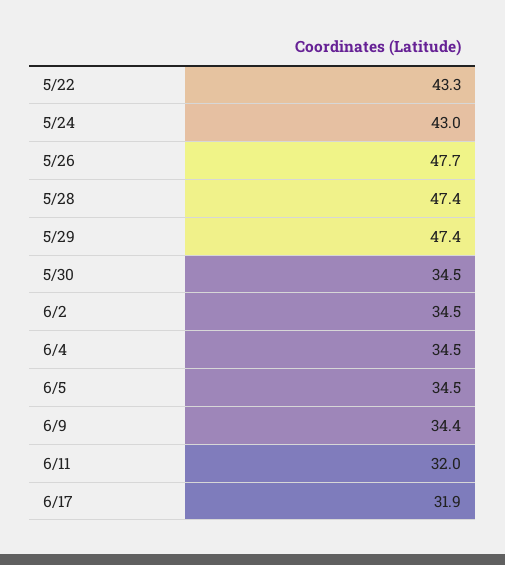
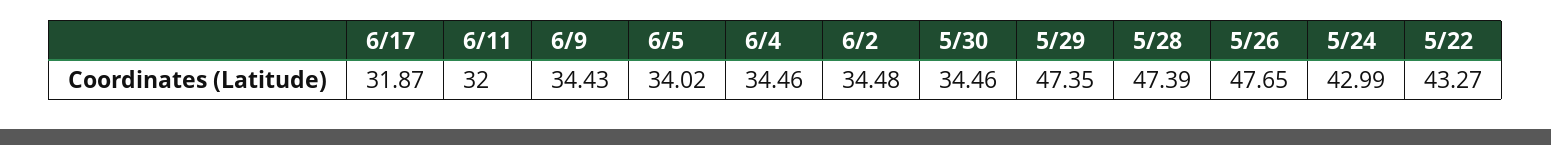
  {
    "5/22": 43.27,
    "5/24": 42.99,
    "5/26": 47.65,
    "5/28": 47.39,
    "5/29": 47.35,
    "5/30": 34.46,
    "6/2": 34.48,
    "6/4": 34.46,
-   "6/5": 34.5,
+   "6/5": 34.02,
    "6/9": 34.43,
    "6/11": 32,
    "6/17": 31.87
  }

